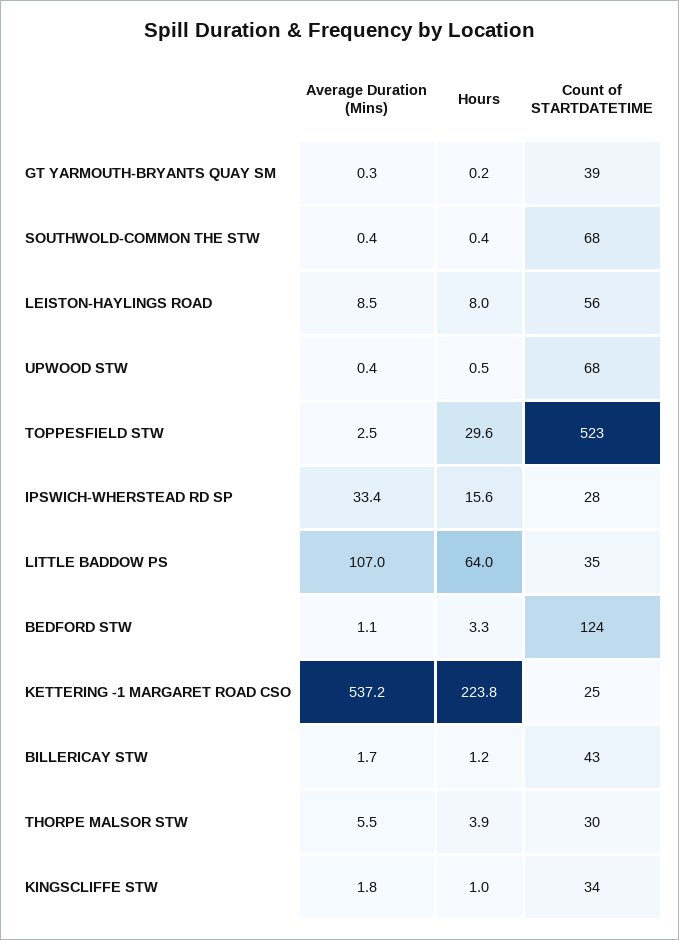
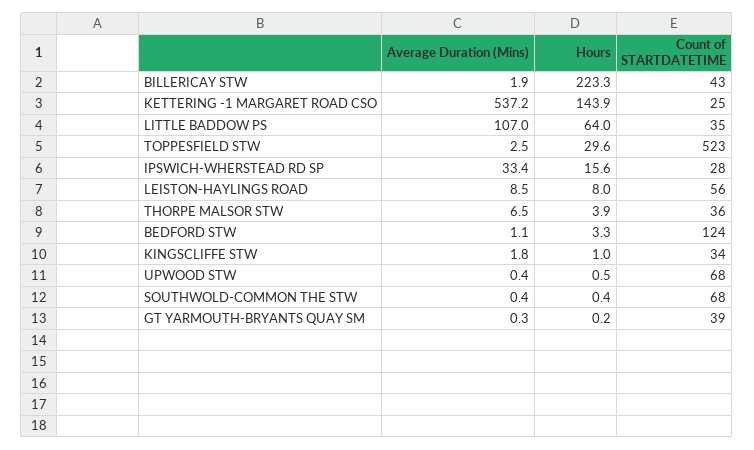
  {
    "Average Duration (Mins)": {
      "GT YARMOUTH-BRYANTS QUAY SM": 0.3,
      "SOUTHWOLD-COMMON THE STW": 0.4,
      "LEISTON-HAYLINGS ROAD": 8.5,
      "UPWOOD STW": 0.4,
      "TOPPESFIELD STW": 2.5,
      "IPSWICH-WHERSTEAD RD SP": 33.4,
      "LITTLE BADDOW PS": 107,
      "BEDFORD STW": 1.1,
      "KETTERING -1 MARGARET ROAD CSO": 537.2,
-     "BILLERICAY STW": 1.7,
+     "BILLERICAY STW": 1.9,
-     "THORPE MALSOR STW": 5.5,
+     "THORPE MALSOR STW": 6.5,
      "KINGSCLIFFE STW": 1.8
    },
    "Hours": {
      "GT YARMOUTH-BRYANTS QUAY SM": 0.2,
      "SOUTHWOLD-COMMON THE STW": 0.4,
      "LEISTON-HAYLINGS ROAD": 8,
      "UPWOOD STW": 0.5,
      "TOPPESFIELD STW": 29.6,
      "IPSWICH-WHERSTEAD RD SP": 15.6,
      "LITTLE BADDOW PS": 64,
      "BEDFORD STW": 3.3,
-     "KETTERING -1 MARGARET ROAD CSO": 223.8,
+     "KETTERING -1 MARGARET ROAD CSO": 143.9,
-     "BILLERICAY STW": 1.2,
+     "BILLERICAY STW": 223.3,
      "THORPE MALSOR STW": 3.9,
      "KINGSCLIFFE STW": 1
    },
    "Count of STARTDATETIME": {
      "GT YARMOUTH-BRYANTS QUAY SM": 39,
      "SOUTHWOLD-COMMON THE STW": 68,
      "LEISTON-HAYLINGS ROAD": 56,
      "UPWOOD STW": 68,
      "TOPPESFIELD STW": 523,
      "IPSWICH-WHERSTEAD RD SP": 28,
      "LITTLE BADDOW PS": 35,
      "BEDFORD STW": 124,
      "KETTERING -1 MARGARET ROAD CSO": 25,
      "BILLERICAY STW": 43,
-     "THORPE MALSOR STW": 30,
+     "THORPE MALSOR STW": 36,
      "KINGSCLIFFE STW": 34
    }
  }

